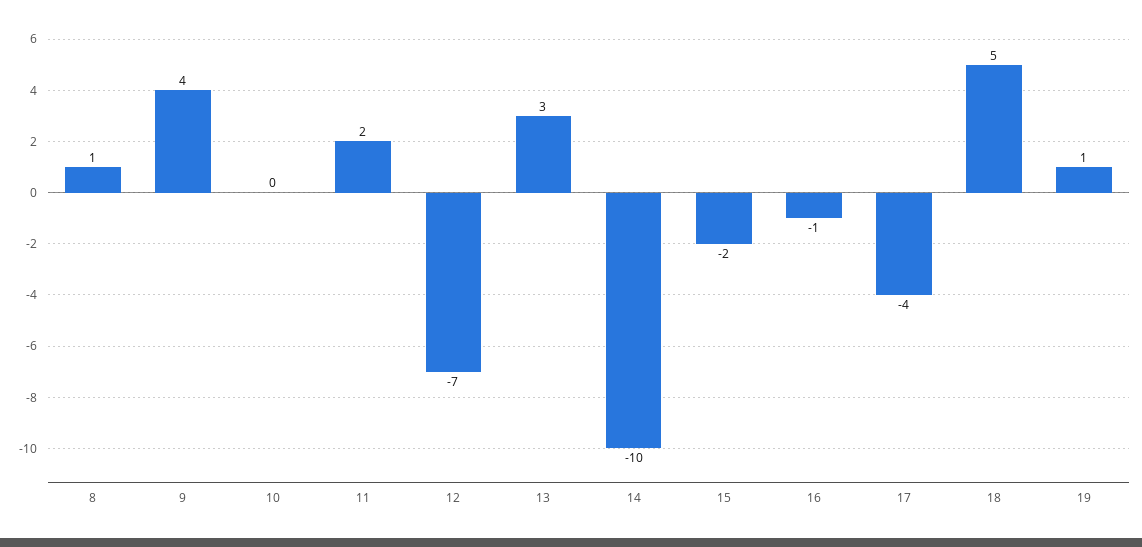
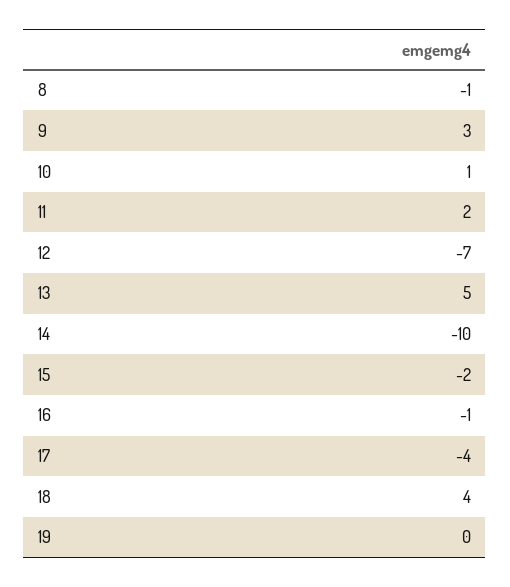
  {
-   "8": 1,
+   "8": -1,
-   "9": 4,
+   "9": 3,
-   "10": 0,
+   "10": 1,
    "11": 2,
    "12": -7,
-   "13": 3,
+   "13": 5,
    "14": -10,
    "15": -2,
    "16": -1,
    "17": -4,
-   "18": 5,
+   "18": 4,
-   "19": 1
+   "19": 0
  }

